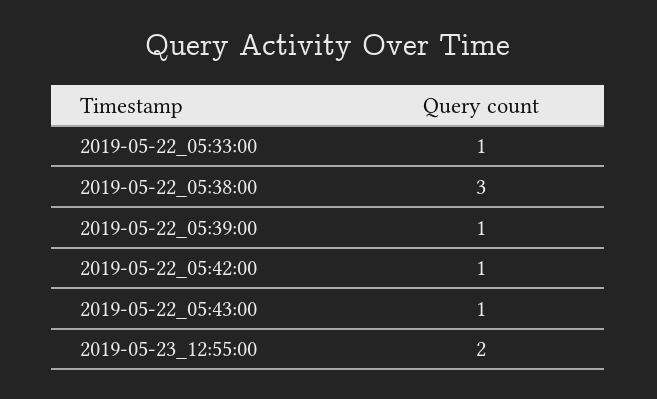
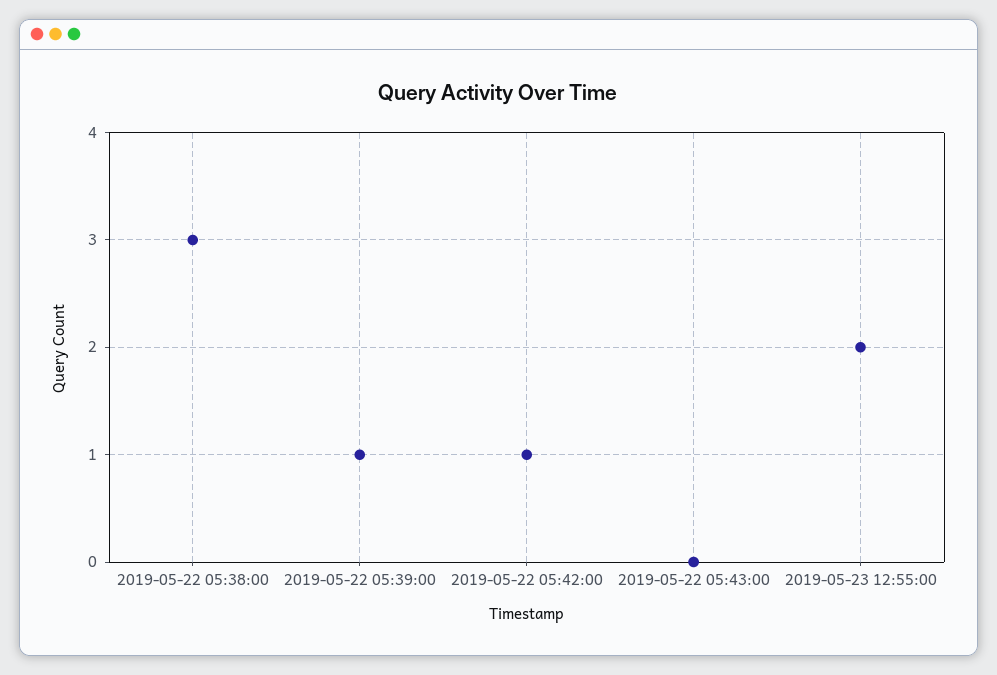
  {
-   "2019-05-22_05:33:00": 1,
    "2019-05-22_05:38:00": 3,
    "2019-05-22_05:39:00": 1,
    "2019-05-22_05:42:00": 1,
-   "2019-05-22_05:43:00": 1,
+   "2019-05-22_05:43:00": 0,
    "2019-05-23_12:55:00": 2
  }

